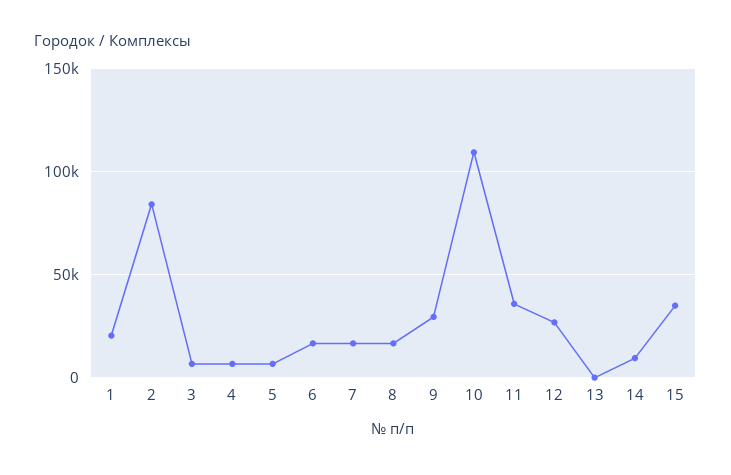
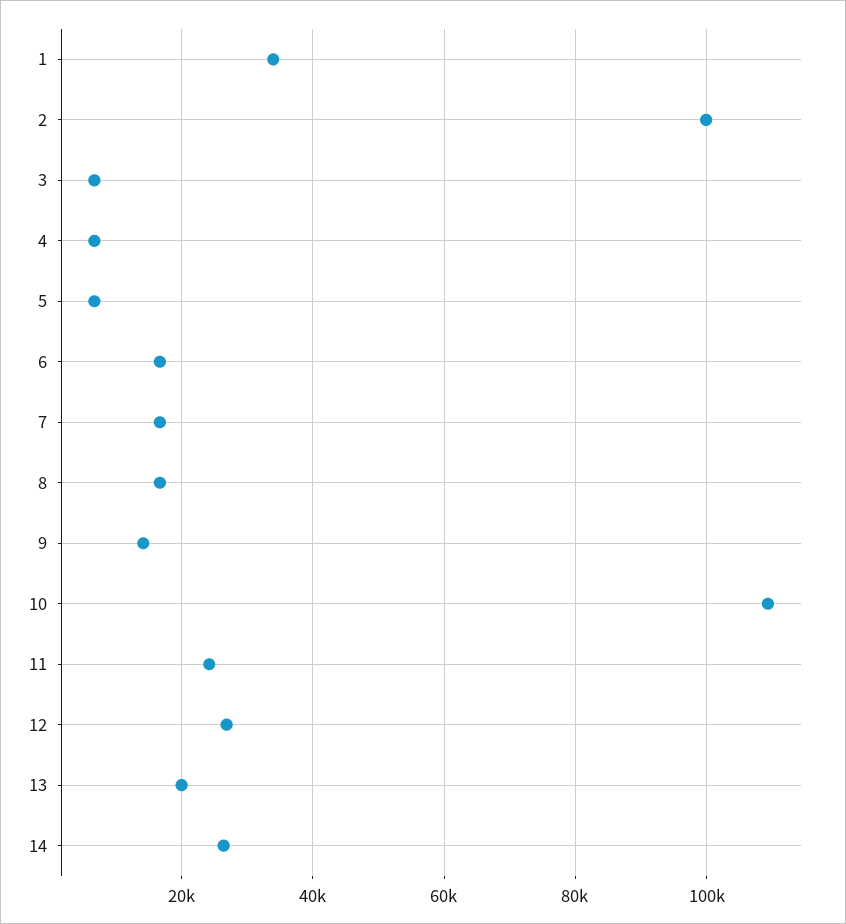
  {
-   "1": 20000,
+   "1": 34000,
-   "2": 85000,
+   "2": 100000,
    "3": 6000,
    "4": 6000,
    "5": 6000,
    "6": 16000,
    "7": 16000,
    "8": 16000,
-   "9": 30000,
+   "9": 14000,
    "10": 110000,
-   "11": 35000,
+   "11": 24000,
    "12": 26000,
-   "13": 0,
+   "13": 20000,
-   "14": 10000,
+   "14": 26000
-   "15": 35000
  }

